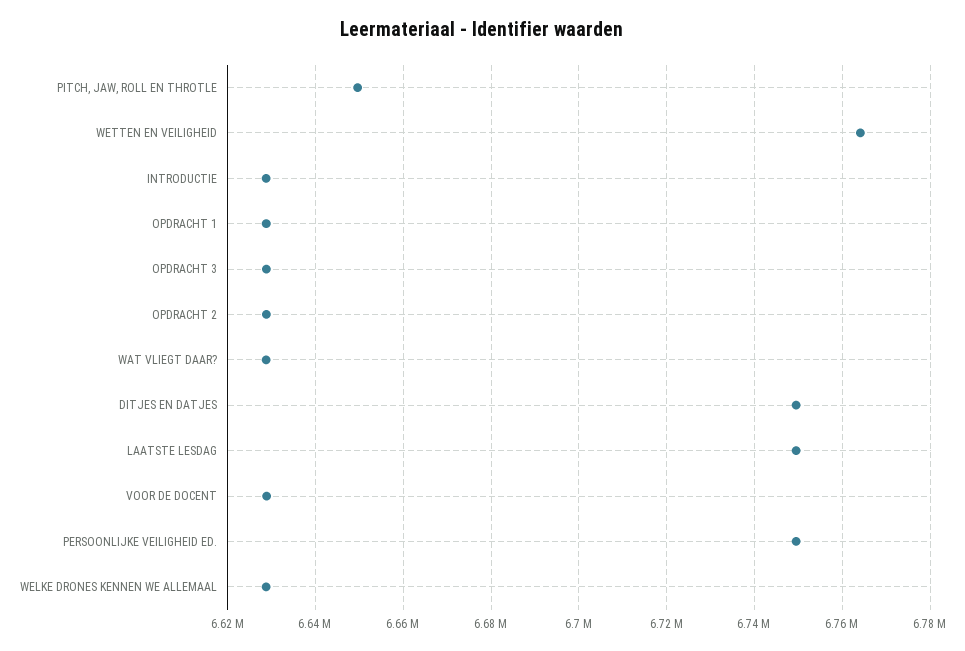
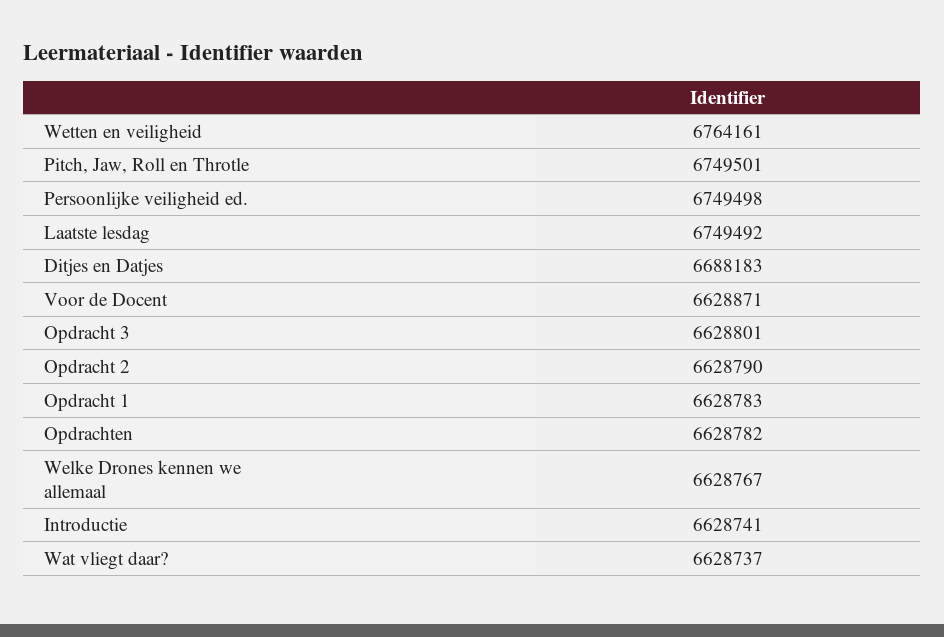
  {
-   "PITCH, JAW, ROLL EN THROTLE": 6650000,
+   "PITCH, JAW, ROLL EN THROTLE": 6749501,
    "WETTEN EN VEILIGHEID": 6764161,
    "INTRODUCTIE": 6628741,
    "OPDRACHT 1": 6628783,
    "OPDRACHT 3": 6628801,
    "OPDRACHT 2": 6628790,
    "WAT VLIEGT DAAR?": 6628737,
-   "DITJES EN DATJES": 6750000,
+   "DITJES EN DATJES": 6688183,
    "LAATSTE LESDAG": 6749492,
    "VOOR DE DOCENT": 6628871,
    "PERSOONLIJKE VEILIGHEID ED.": 6749498,
-   "WELKE DRONES KENNEN WE ALLEMAAL": 6628767
+   "WELKE DRONES KENNEN WE ALLEMAAL": 6628767,
+   "Opdrachten": 6628782
  }

